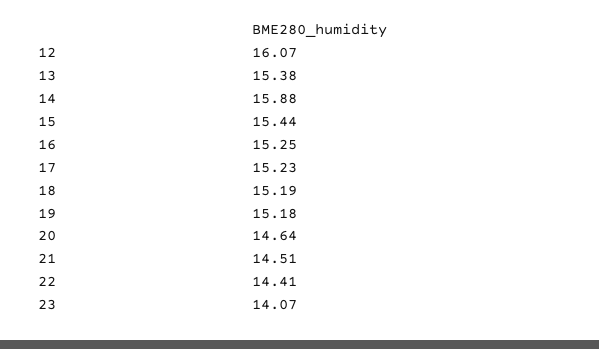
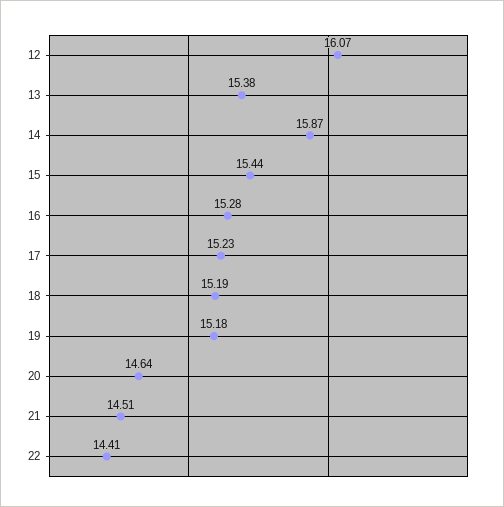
  {
    "12": 16.07,
    "13": 15.38,
-   "14": 15.88,
+   "14": 15.87,
    "15": 15.44,
-   "16": 15.25,
+   "16": 15.28,
    "17": 15.23,
    "18": 15.19,
    "19": 15.18,
    "20": 14.64,
    "21": 14.51,
-   "22": 14.41,
+   "22": 14.41
-   "23": 14.07
  }

